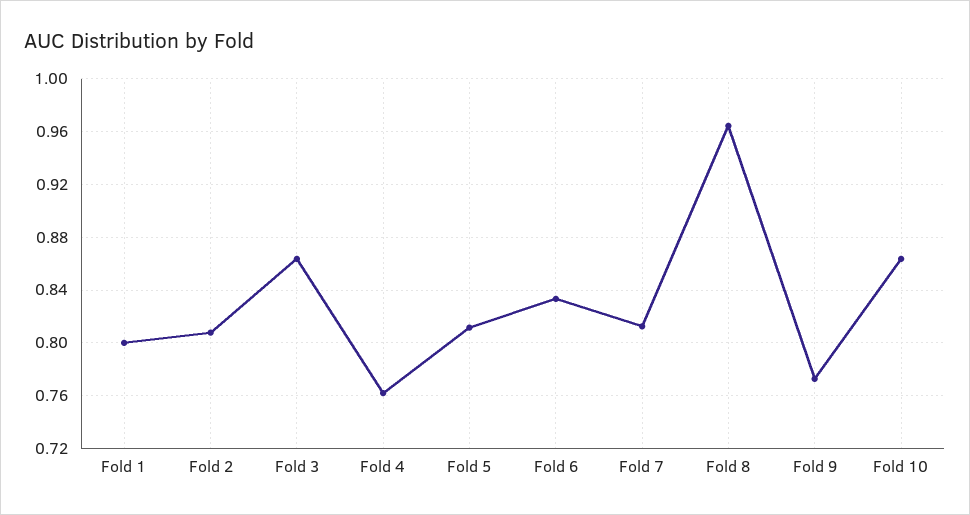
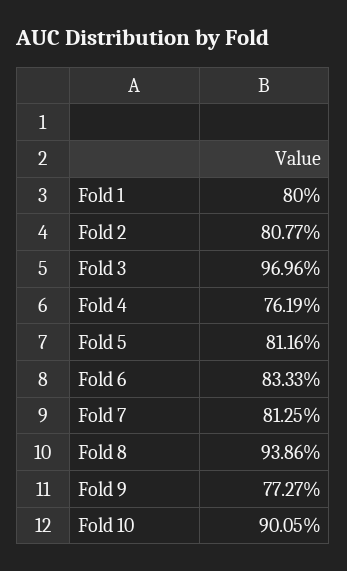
  {
    "Fold 1": 0.8,
    "Fold 2": 0.8077,
-   "Fold 3": 0.865,
+   "Fold 3": 0.9696,
    "Fold 4": 0.7619,
    "Fold 5": 0.8116,
    "Fold 6": 0.8333,
    "Fold 7": 0.8125,
-   "Fold 8": 0.965,
+   "Fold 8": 0.9386,
    "Fold 9": 0.7727,
-   "Fold 10": 0.865
+   "Fold 10": 0.9005
  }

